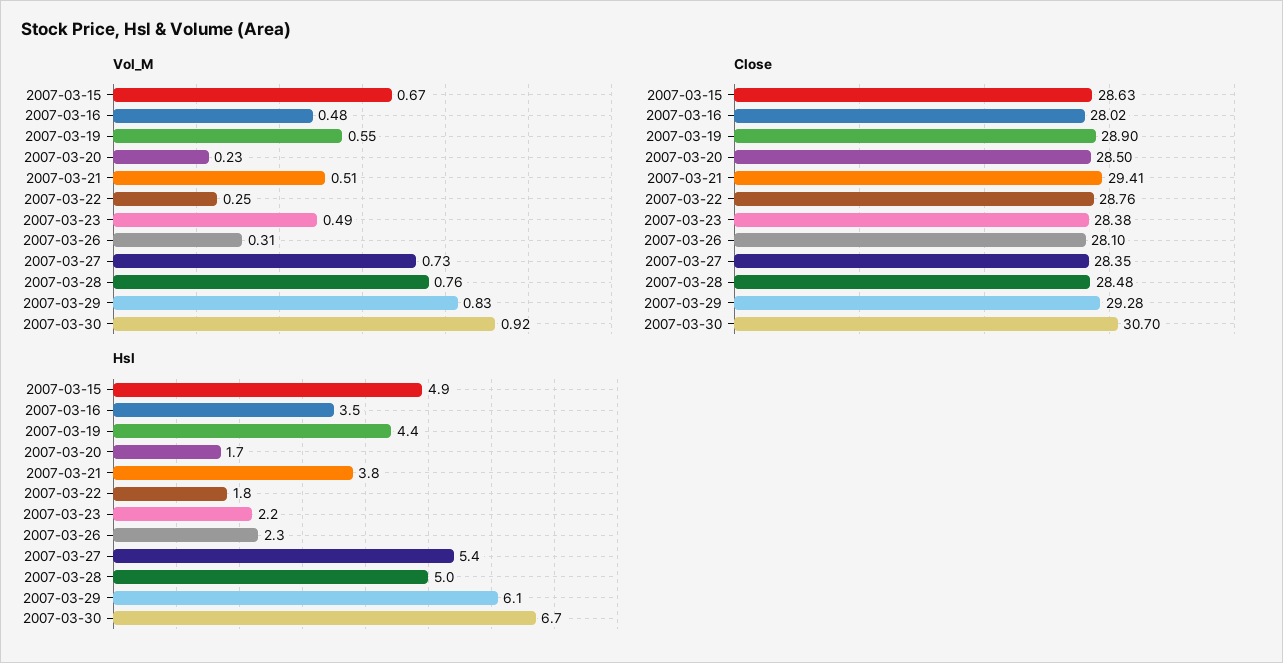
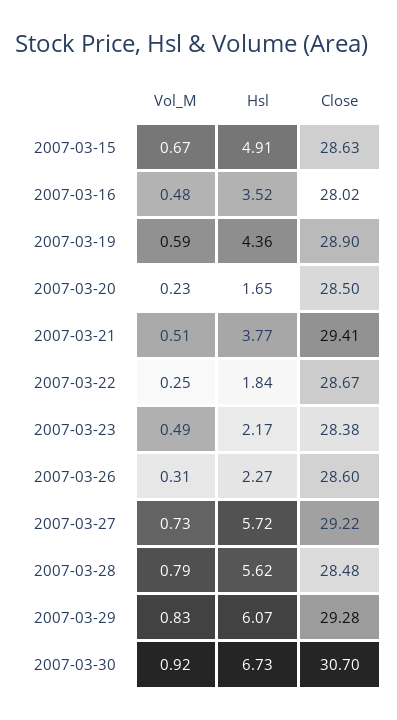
  {
    "Vol_M": {
      "2007-03-15": 0.67,
      "2007-03-16": 0.48,
-     "2007-03-19": 0.55,
+     "2007-03-19": 0.59,
      "2007-03-20": 0.23,
      "2007-03-21": 0.51,
      "2007-03-22": 0.25,
      "2007-03-23": 0.49,
      "2007-03-26": 0.31,
      "2007-03-27": 0.73,
-     "2007-03-28": 0.76,
+     "2007-03-28": 0.79,
      "2007-03-29": 0.83,
      "2007-03-30": 0.92
    },
    "Close": {
      "2007-03-15": 28.63,
      "2007-03-16": 28.02,
      "2007-03-19": 28.9,
      "2007-03-20": 28.5,
      "2007-03-21": 29.41,
-     "2007-03-22": 28.76,
+     "2007-03-22": 28.67,
      "2007-03-23": 28.38,
-     "2007-03-26": 28.1,
+     "2007-03-26": 28.6,
-     "2007-03-27": 28.35,
+     "2007-03-27": 29.22,
      "2007-03-28": 28.48,
      "2007-03-29": 29.28,
      "2007-03-30": 30.7
    },
    "Hsl": {
      "2007-03-15": 4.91,
      "2007-03-16": 3.52,
      "2007-03-19": 4.36,
      "2007-03-20": 1.65,
      "2007-03-21": 3.77,
      "2007-03-22": 1.84,
      "2007-03-23": 2.17,
      "2007-03-26": 2.27,
-     "2007-03-27": 5.4,
+     "2007-03-27": 5.72,
-     "2007-03-28": 5,
+     "2007-03-28": 5.62,
      "2007-03-29": 6.07,
      "2007-03-30": 6.73
    }
  }

